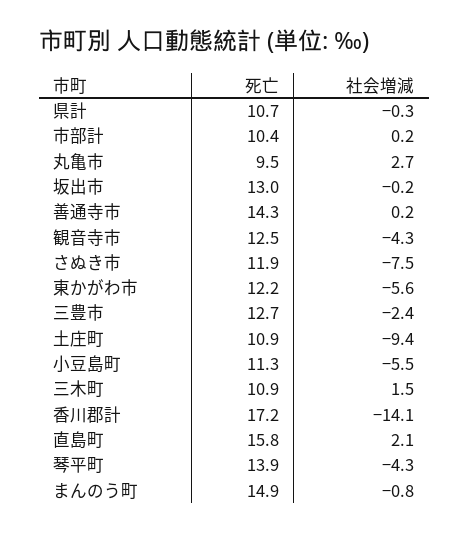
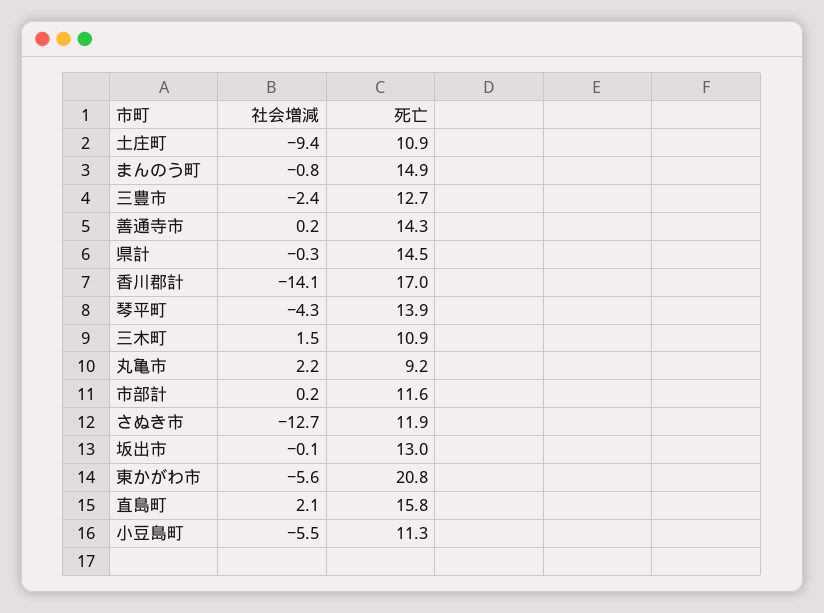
  {
    "死亡": {
-     "県計": 10.7,
+     "県計": 14.5,
-     "市部計": 10.4,
+     "市部計": 11.6,
-     "丸亀市": 9.5,
+     "丸亀市": 9.2,
      "坂出市": 13,
      "善通寺市": 14.3,
-     "観音寺市": 12.5,
      "さぬき市": 11.9,
-     "東かがわ市": 12.2,
+     "東かがわ市": 20.8,
      "三豊市": 12.7,
      "土庄町": 10.9,
      "小豆島町": 11.3,
      "三木町": 10.9,
-     "香川郡計": 17.2,
+     "香川郡計": 17,
      "直島町": 15.8,
      "琴平町": 13.9,
      "まんのう町": 14.9
    },
    "社会増減": {
      "県計": -0.3,
      "市部計": 0.2,
-     "丸亀市": 2.7,
+     "丸亀市": 2.2,
-     "坂出市": -0.2,
+     "坂出市": -0.1,
      "善通寺市": 0.2,
-     "観音寺市": -4.3,
-     "さぬき市": -7.5,
+     "さぬき市": -12.7,
      "東かがわ市": -5.6,
      "三豊市": -2.4,
      "土庄町": -9.4,
      "小豆島町": -5.5,
      "三木町": 1.5,
      "香川郡計": -14.1,
      "直島町": 2.1,
      "琴平町": -4.3,
      "まんのう町": -0.8
    }
  }

